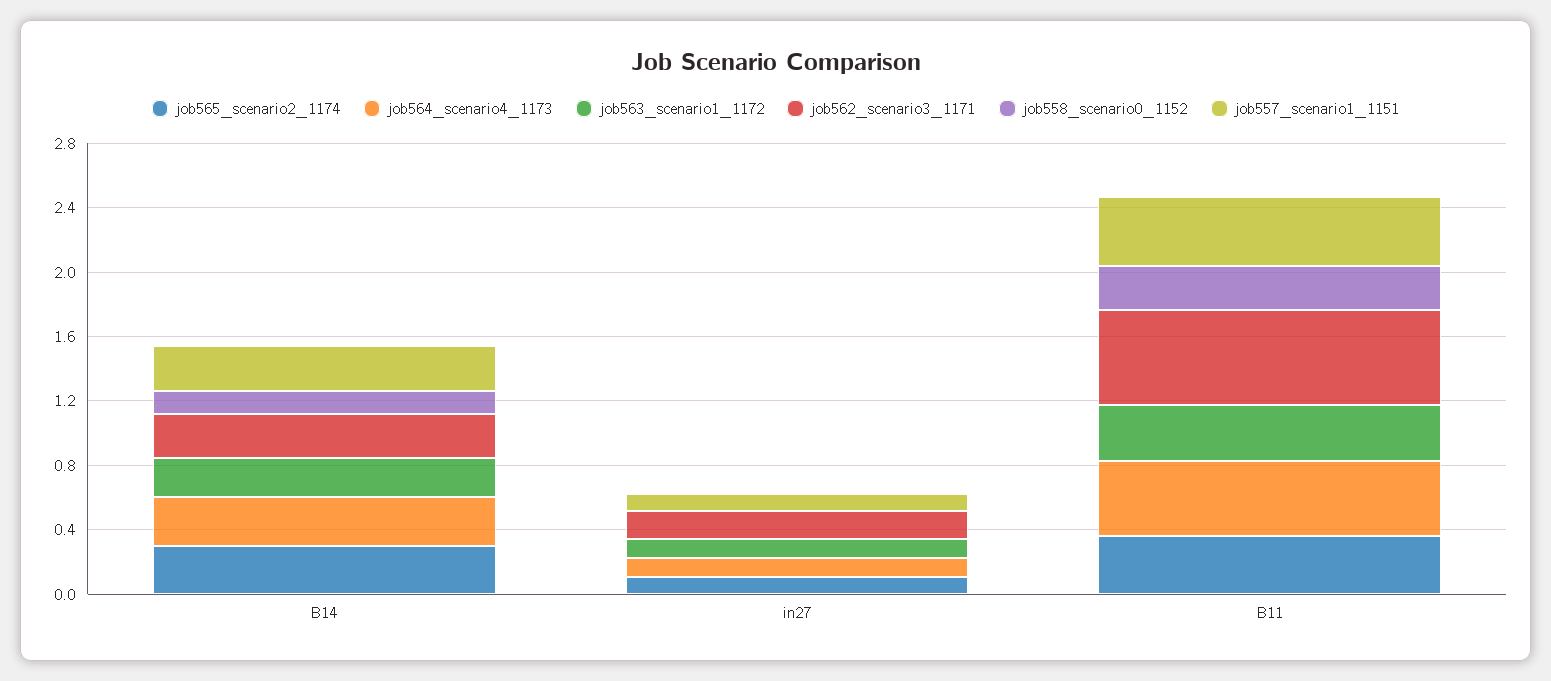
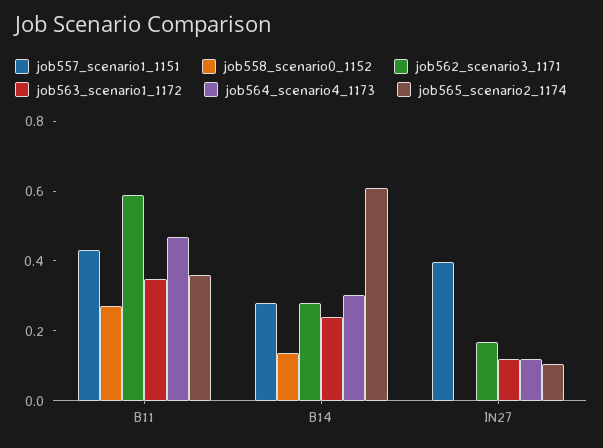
  {
    "job565_scenario2_1174": {
-     "B14": 0.3,
+     "B14": 0.6,
      "in27": 0.1,
      "B11": 0.35
    },
    "job564_scenario4_1173": {
      "B14": 0.3,
      "in27": 0.1,
      "B11": 0.45
    },
    "job563_scenario1_1172": {
      "B14": 0.25,
      "in27": 0.1,
      "B11": 0.35
    },
    "job562_scenario3_1171": {
      "B14": 0.3,
      "in27": 0.15,
      "B11": 0.6
    },
    "job558_scenario0_1152": {
      "B14": 0.15,
      "in27": 0,
      "B11": 0.25
    },
    "job557_scenario1_1151": {
      "B14": 0.3,
-     "in27": 0.1,
+     "in27": 0.4,
      "B11": 0.45
    }
  }

